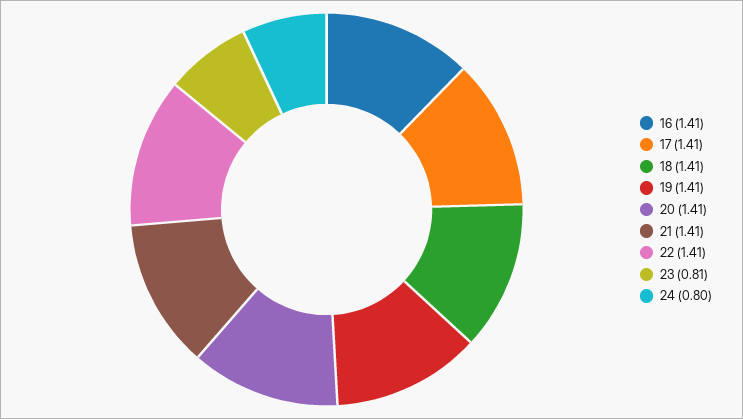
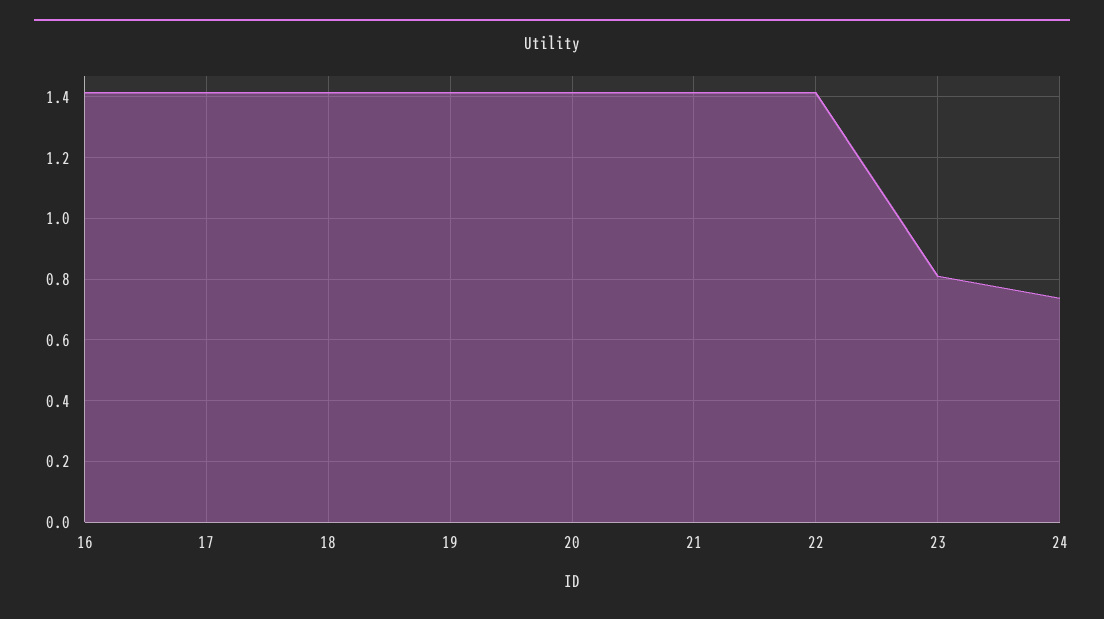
  {
    "16": 1.41,
    "17": 1.41,
    "18": 1.41,
    "19": 1.41,
    "20": 1.41,
    "21": 1.41,
    "22": 1.41,
    "23": 0.81,
-   "24": 0.8
+   "24": 0.74
  }

